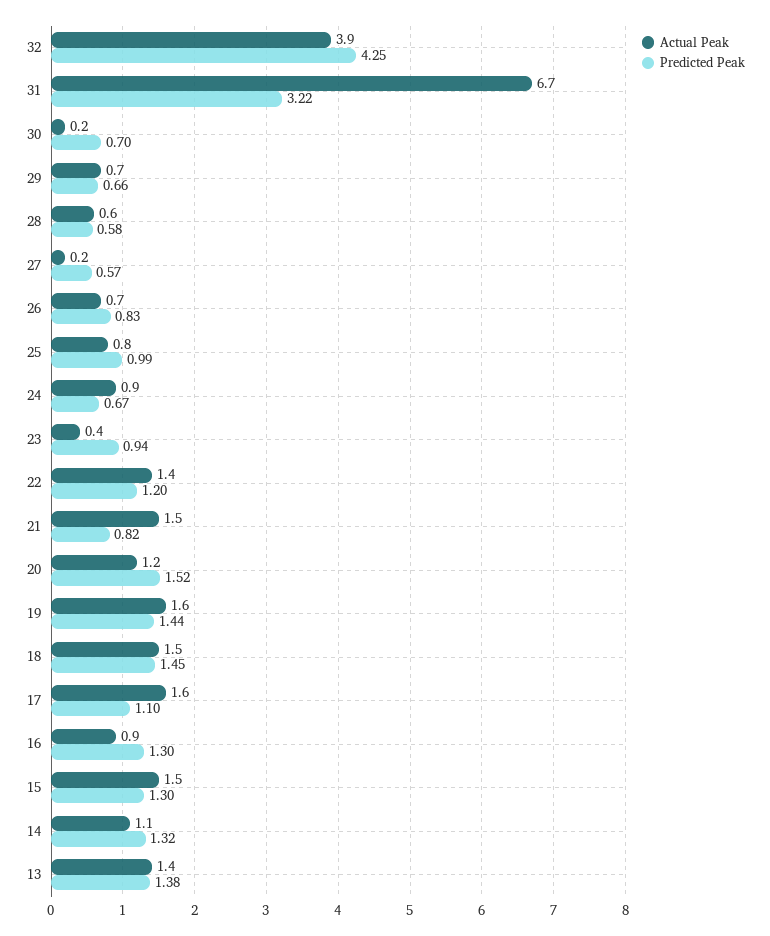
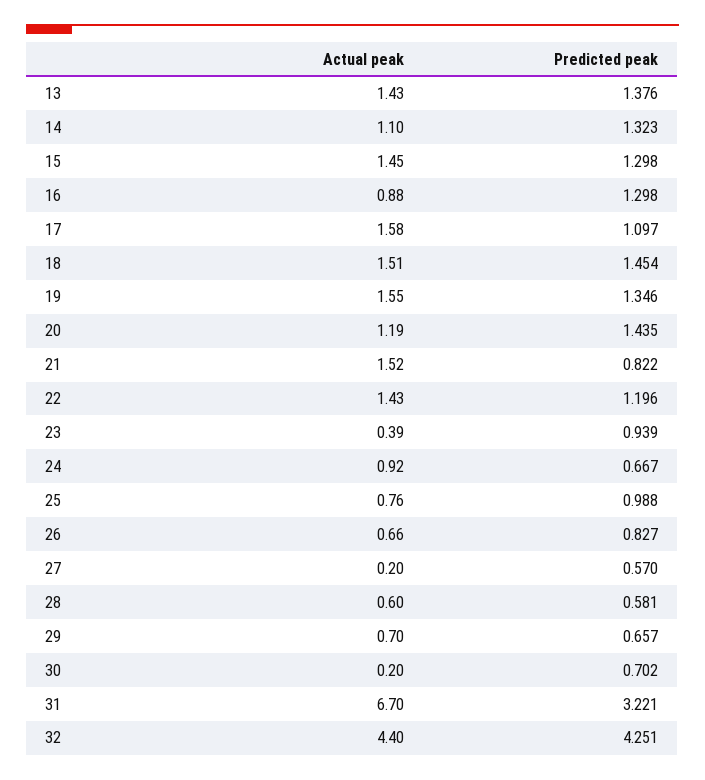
  {
    "Actual Peak": {
-     "32": 3.9,
+     "32": 4.4,
      "31": 6.7,
      "30": 0.2,
      "29": 0.7,
      "28": 0.6,
      "27": 0.2,
      "26": 0.66,
      "25": 0.76,
      "24": 0.92,
      "23": 0.39,
      "22": 1.43,
      "21": 1.52,
      "20": 1.19,
      "19": 1.55,
      "18": 1.51,
      "17": 1.58,
      "16": 0.88,
      "15": 1.45,
      "14": 1.1,
      "13": 1.43
    },
    "Predicted Peak": {
      "32": 4.251,
      "31": 3.221,
      "30": 0.702,
      "29": 0.657,
      "28": 0.581,
      "27": 0.57,
      "26": 0.827,
      "25": 0.988,
      "24": 0.667,
      "23": 0.939,
      "22": 1.196,
      "21": 0.822,
-     "20": 1.52,
+     "20": 1.435,
-     "19": 1.44,
+     "19": 1.346,
      "18": 1.454,
      "17": 1.097,
      "16": 1.298,
      "15": 1.298,
      "14": 1.323,
      "13": 1.376
    }
  }

